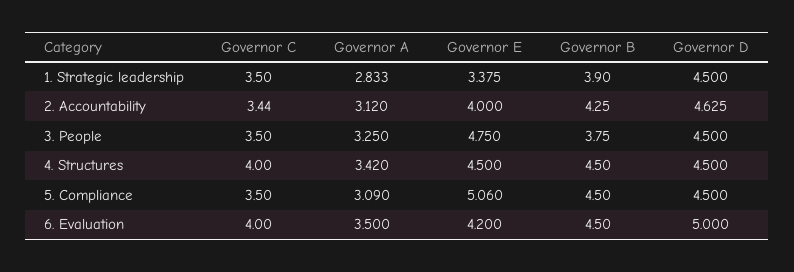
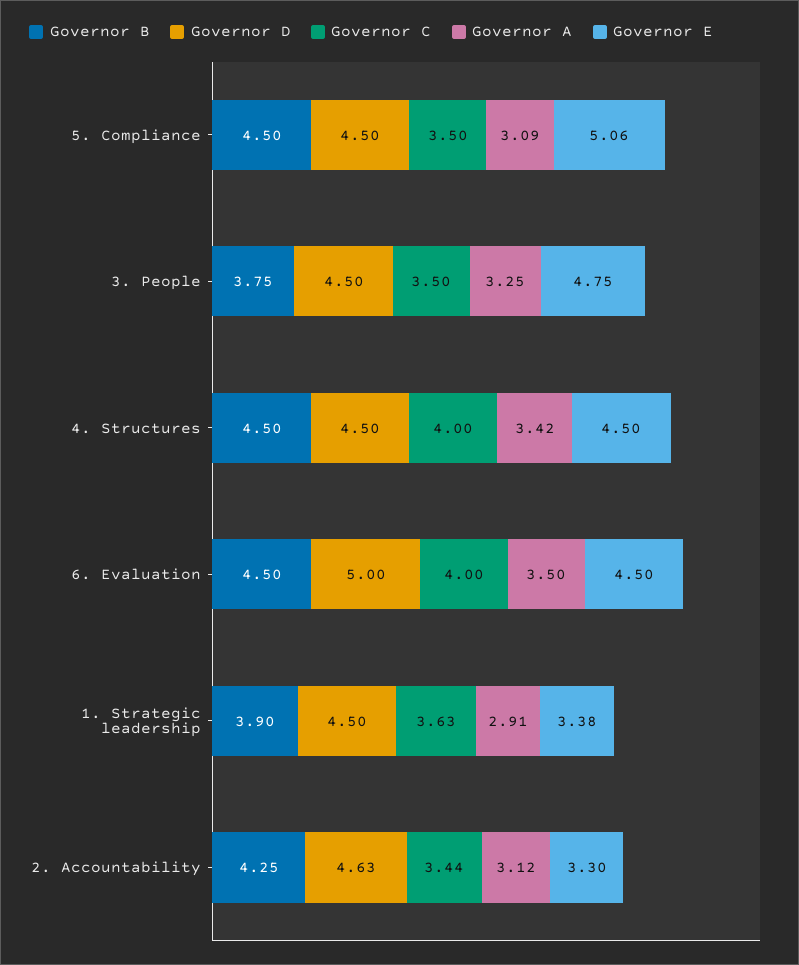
  {
    "Governor C": {
-     "1. Strategic leadership": 3.5,
+     "1. Strategic leadership": 3.63,
      "2. Accountability": 3.44,
      "3. People": 3.5,
      "4. Structures": 4,
      "5. Compliance": 3.5,
      "6. Evaluation": 4
    },
    "Governor A": {
-     "1. Strategic leadership": 2.833,
+     "1. Strategic leadership": 2.91,
      "2. Accountability": 3.12,
      "3. People": 3.25,
      "4. Structures": 3.42,
      "5. Compliance": 3.09,
      "6. Evaluation": 3.5
    },
    "Governor E": {
      "1. Strategic leadership": 3.375,
-     "2. Accountability": 4,
+     "2. Accountability": 3.3,
      "3. People": 4.75,
      "4. Structures": 4.5,
      "5. Compliance": 5.06,
-     "6. Evaluation": 4.2
+     "6. Evaluation": 4.5
    },
    "Governor B": {
      "1. Strategic leadership": 3.9,
      "2. Accountability": 4.25,
      "3. People": 3.75,
      "4. Structures": 4.5,
      "5. Compliance": 4.5,
      "6. Evaluation": 4.5
    },
    "Governor D": {
      "1. Strategic leadership": 4.5,
      "2. Accountability": 4.625,
      "3. People": 4.5,
      "4. Structures": 4.5,
      "5. Compliance": 4.5,
      "6. Evaluation": 5
    }
  }

